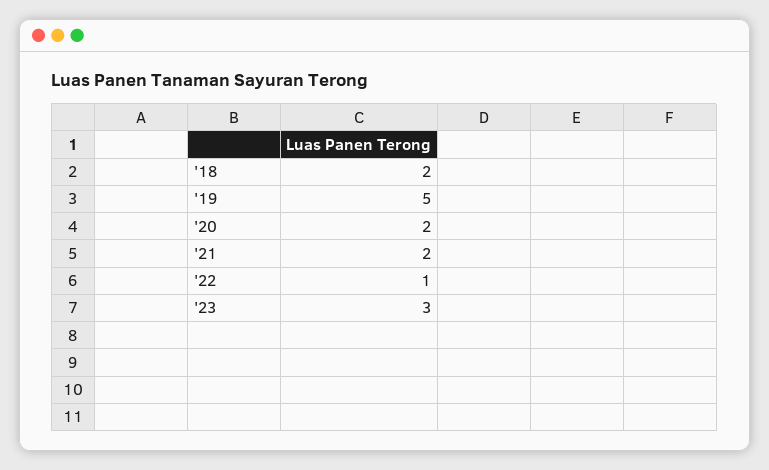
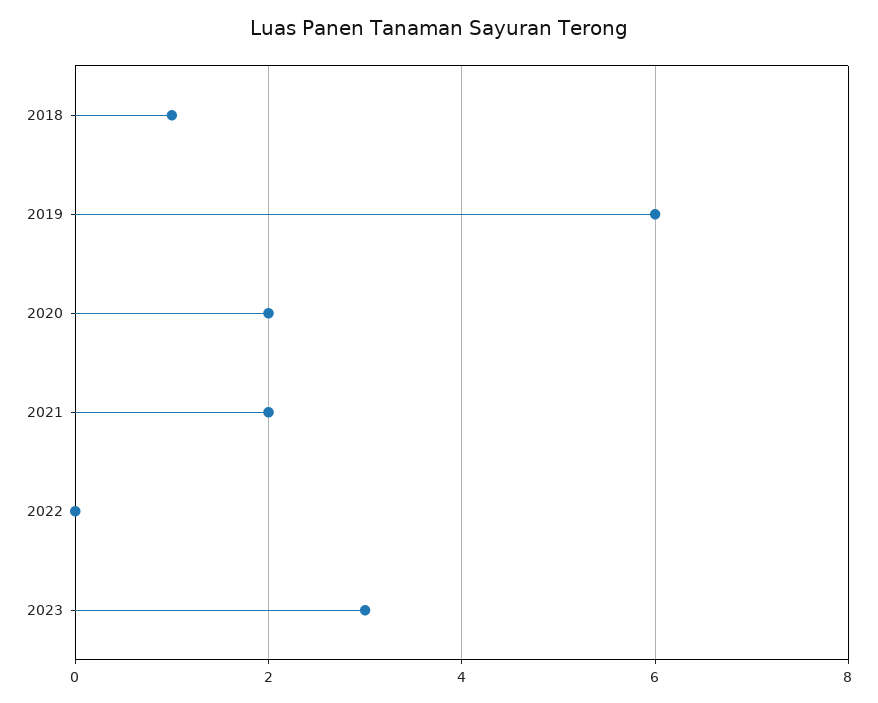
  {
-   "'18": 2,
+   "'18": 1,
-   "'19": 5,
+   "'19": 6,
    "'20": 2,
    "'21": 2,
-   "'22": 1,
+   "'22": 0,
    "'23": 3
  }

